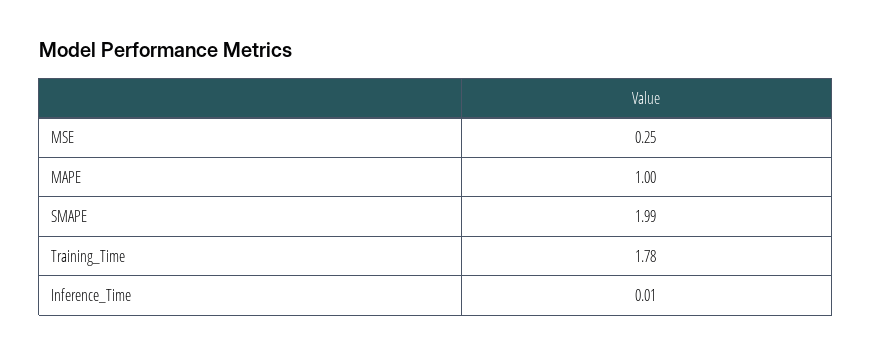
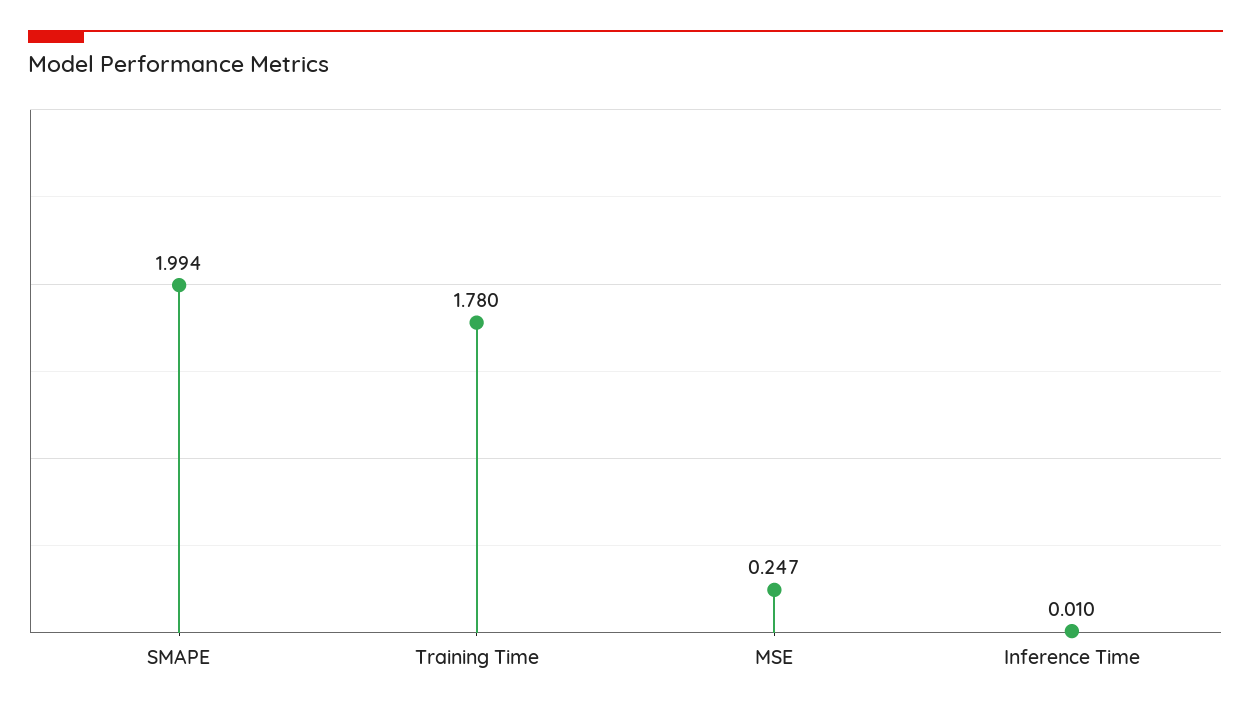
  {
    "MSE": 0.247,
-   "MAPE": 1,
    "SMAPE": 1.994,
    "Training_Time": 1.78,
    "Inference_Time": 0.01
  }

